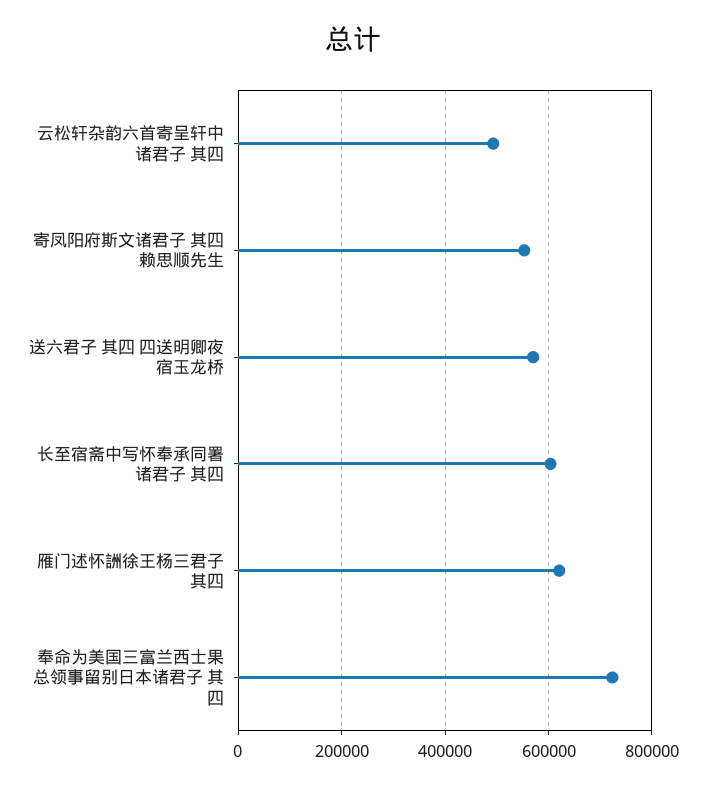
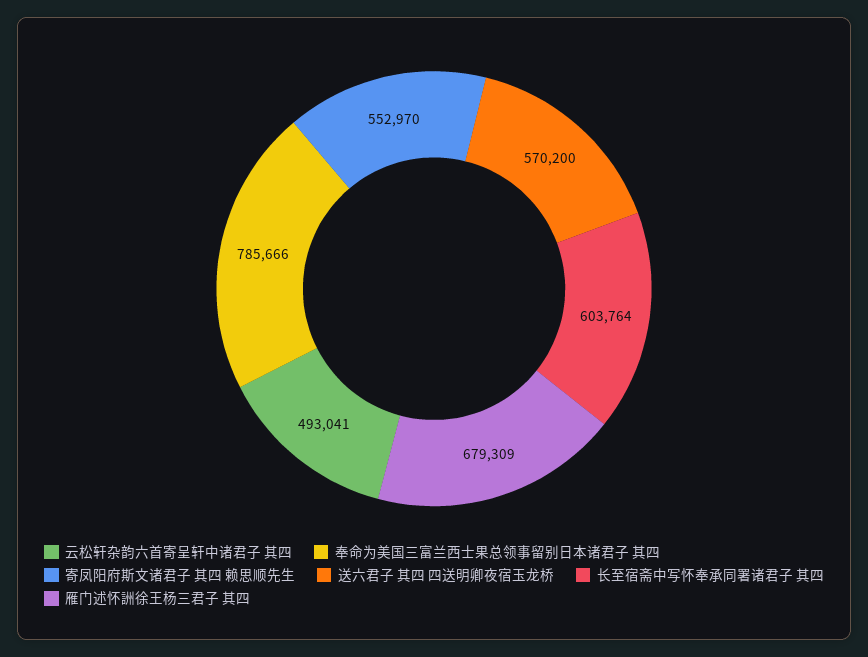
  {
    "云松轩杂韵六首寄呈轩中诸君子 其四": 493041,
    "寄凤阳府斯文诸君子 其四 赖思顺先生": 552970,
    "送六君子 其四 四送明卿夜宿玉龙桥": 570200,
    "长至宿斋中写怀奉承同署诸君子 其四": 603764,
-   "雁门述怀詶徐王杨三君子 其四": 620000,
+   "雁门述怀詶徐王杨三君子 其四": 679309,
-   "奉命为美国三富兰西士果总领事留别日本诸君子 其四": 720000
+   "奉命为美国三富兰西士果总领事留别日本诸君子 其四": 785666
  }

